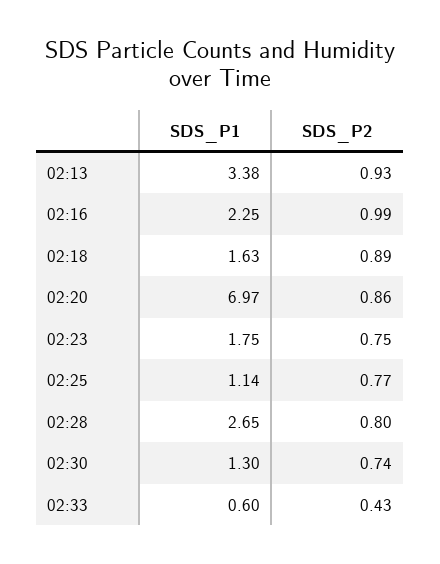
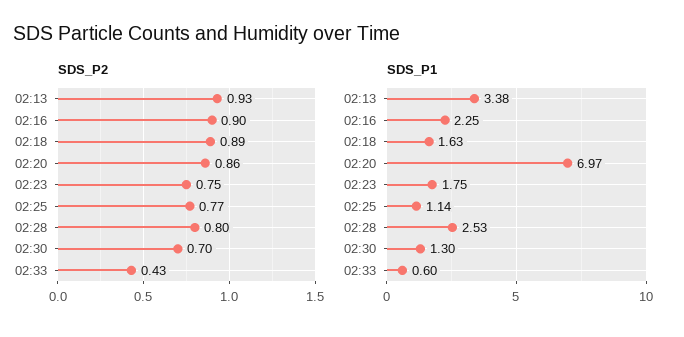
  {
    "SDS_P1": {
      "02:13": 3.38,
      "02:16": 2.25,
      "02:18": 1.63,
      "02:20": 6.97,
      "02:23": 1.75,
      "02:25": 1.14,
-     "02:28": 2.65,
+     "02:28": 2.53,
      "02:30": 1.3,
      "02:33": 0.6
    },
    "SDS_P2": {
      "02:13": 0.93,
-     "02:16": 0.99,
+     "02:16": 0.9,
      "02:18": 0.89,
      "02:20": 0.86,
      "02:23": 0.75,
      "02:25": 0.77,
      "02:28": 0.8,
-     "02:30": 0.74,
+     "02:30": 0.7,
      "02:33": 0.43
    }
  }

